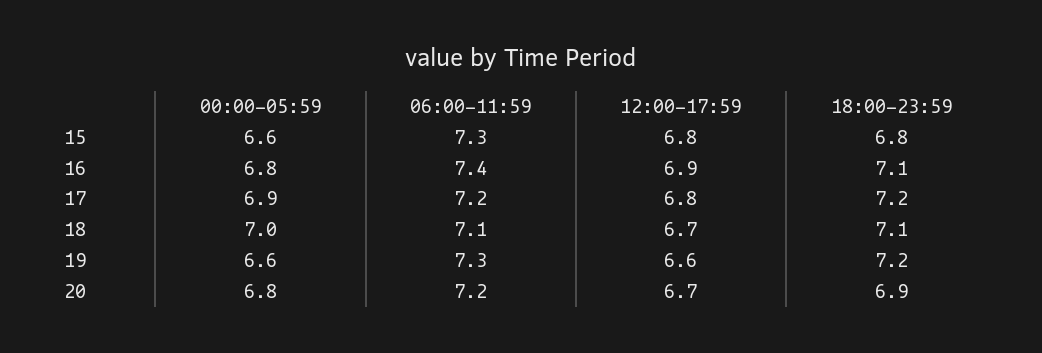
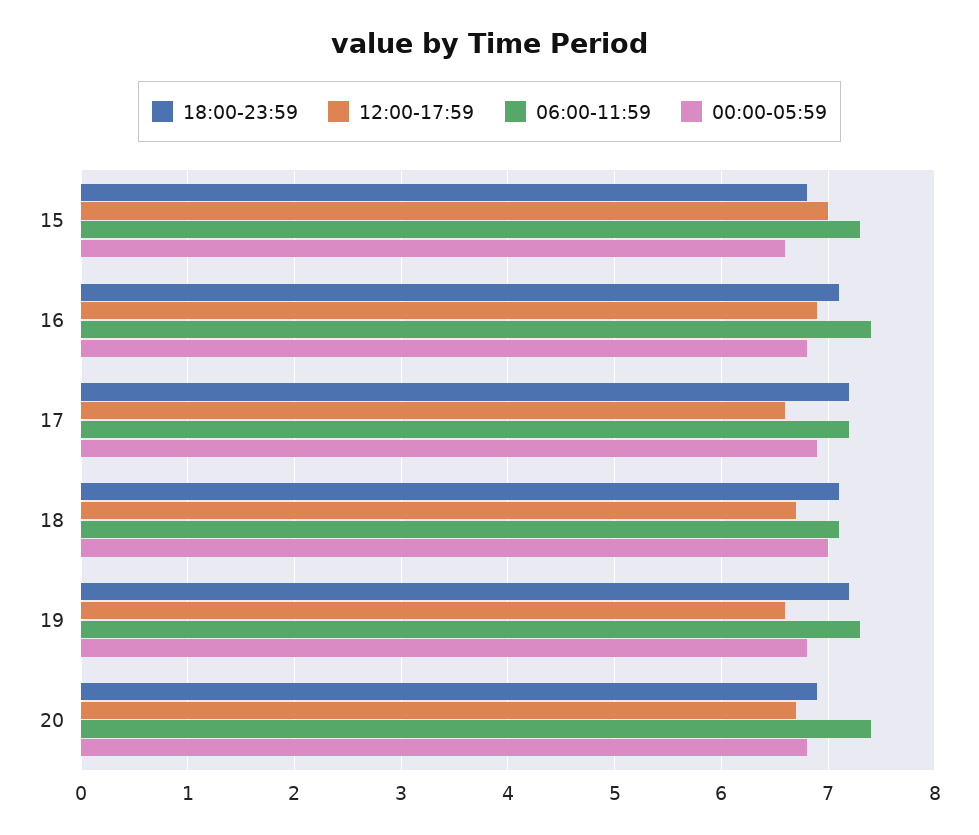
  {
    "00:00-05:59": {
      "15": 6.6,
      "16": 6.8,
      "17": 6.9,
      "18": 7,
-     "19": 6.6,
+     "19": 6.8,
      "20": 6.8
    },
    "06:00-11:59": {
      "15": 7.3,
      "16": 7.4,
      "17": 7.2,
      "18": 7.1,
      "19": 7.3,
-     "20": 7.2
+     "20": 7.4
    },
    "12:00-17:59": {
-     "15": 6.8,
+     "15": 7,
      "16": 6.9,
-     "17": 6.8,
+     "17": 6.6,
      "18": 6.7,
      "19": 6.6,
      "20": 6.7
    },
    "18:00-23:59": {
      "15": 6.8,
      "16": 7.1,
      "17": 7.2,
      "18": 7.1,
      "19": 7.2,
      "20": 6.9
    }
  }

